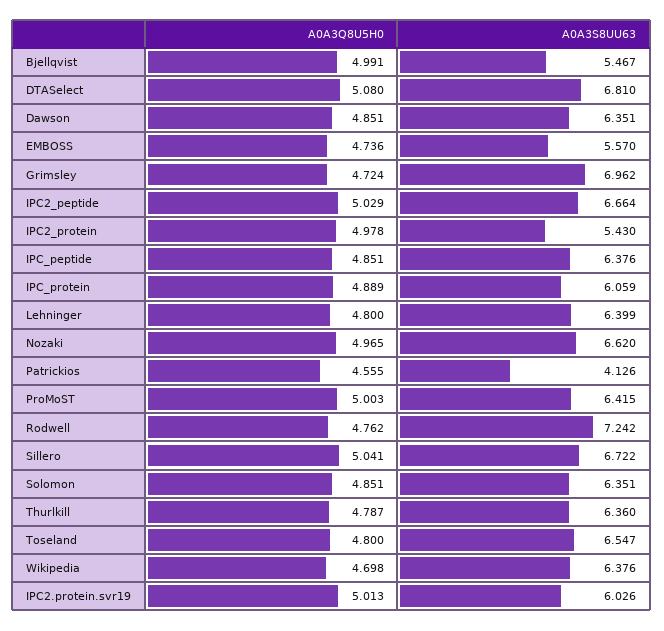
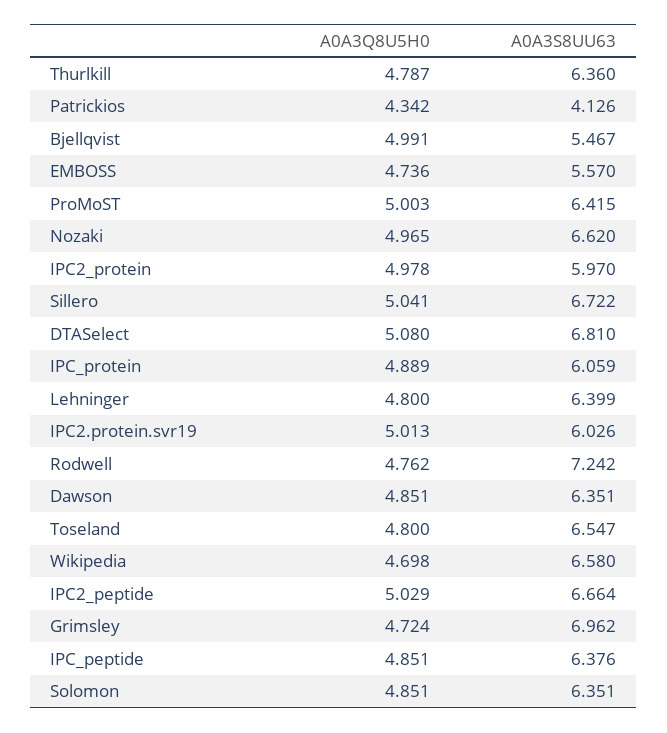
  {
    "A0A3Q8U5H0": {
      "Bjellqvist": 4.991,
      "DTASelect": 5.08,
      "Dawson": 4.851,
      "EMBOSS": 4.736,
      "Grimsley": 4.724,
      "IPC2_peptide": 5.029,
      "IPC2_protein": 4.978,
      "IPC_peptide": 4.851,
      "IPC_protein": 4.889,
      "Lehninger": 4.8,
      "Nozaki": 4.965,
-     "Patrickios": 4.555,
+     "Patrickios": 4.342,
      "ProMoST": 5.003,
      "Rodwell": 4.762,
      "Sillero": 5.041,
      "Solomon": 4.851,
      "Thurlkill": 4.787,
      "Toseland": 4.8,
      "Wikipedia": 4.698,
      "IPC2.protein.svr19": 5.013
    },
    "A0A3S8UU63": {
      "Bjellqvist": 5.467,
      "DTASelect": 6.81,
      "Dawson": 6.351,
      "EMBOSS": 5.57,
      "Grimsley": 6.962,
      "IPC2_peptide": 6.664,
-     "IPC2_protein": 5.43,
+     "IPC2_protein": 5.97,
      "IPC_peptide": 6.376,
      "IPC_protein": 6.059,
      "Lehninger": 6.399,
      "Nozaki": 6.62,
      "Patrickios": 4.126,
      "ProMoST": 6.415,
      "Rodwell": 7.242,
      "Sillero": 6.722,
      "Solomon": 6.351,
      "Thurlkill": 6.36,
      "Toseland": 6.547,
-     "Wikipedia": 6.376,
+     "Wikipedia": 6.58,
      "IPC2.protein.svr19": 6.026
    }
  }

